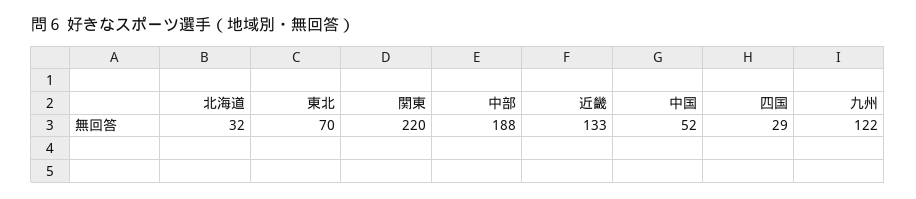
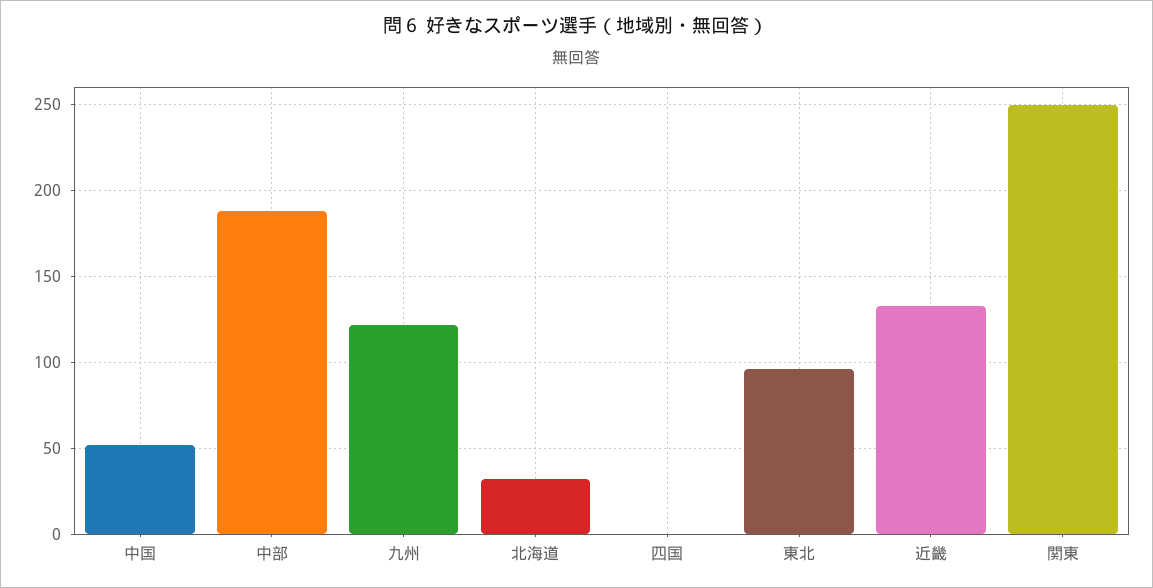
  {
    "北海道": 32,
-   "東北": 70,
+   "東北": 95,
-   "関東": 220,
+   "関東": 250,
    "中部": 188,
    "近畿": 133,
    "中国": 52,
-   "四国": 29,
+   "四国": 0,
    "九州": 122
  }

